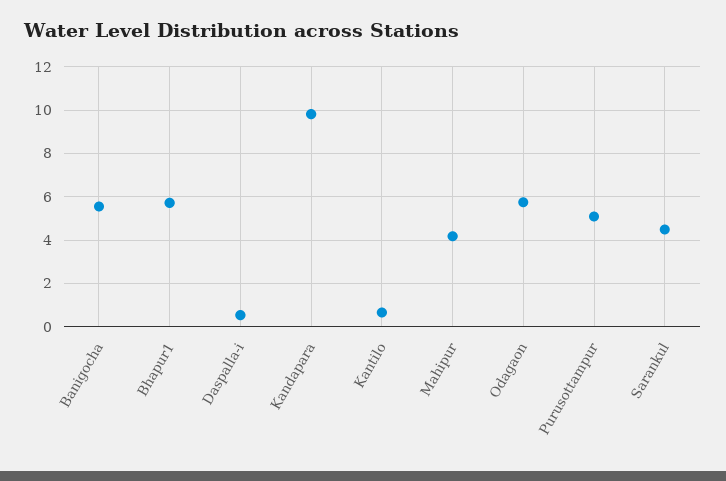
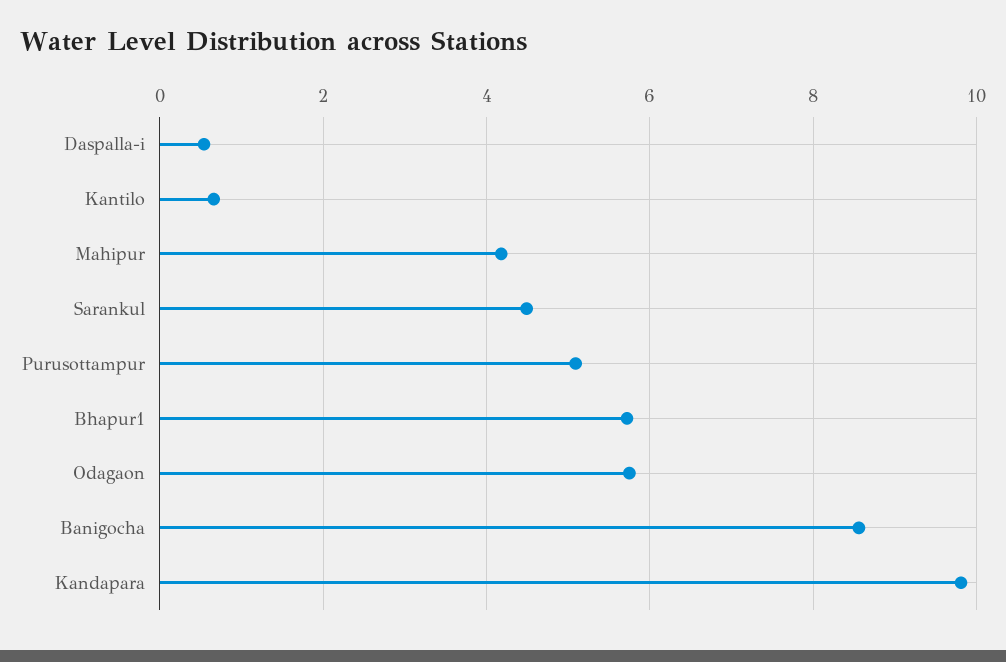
  {
-   "Banigocha": 5.5,
+   "Banigocha": 8.6,
    "Bhapur1": 5.8,
    "Daspalla-i": 0.6,
    "Kandapara": 9.8,
    "Kantilo": 0.6,
    "Mahipur": 4.2,
    "Odagaon": 5.8,
    "Purusottampur": 5,
    "Sarankul": 4.4
  }

